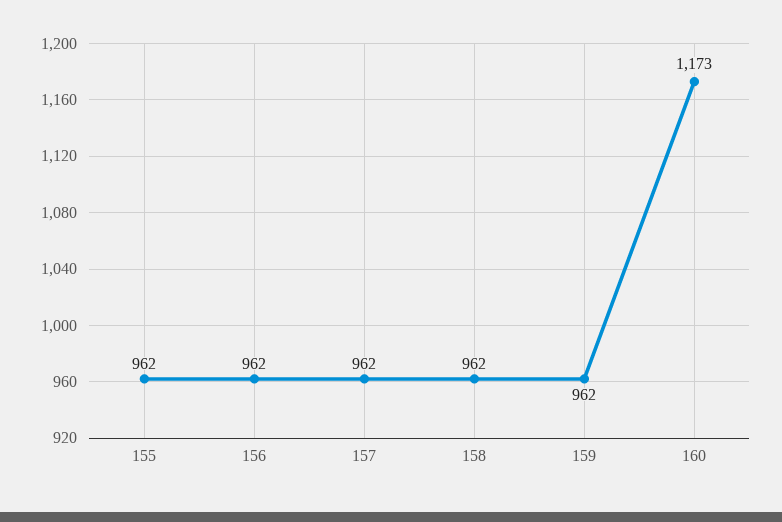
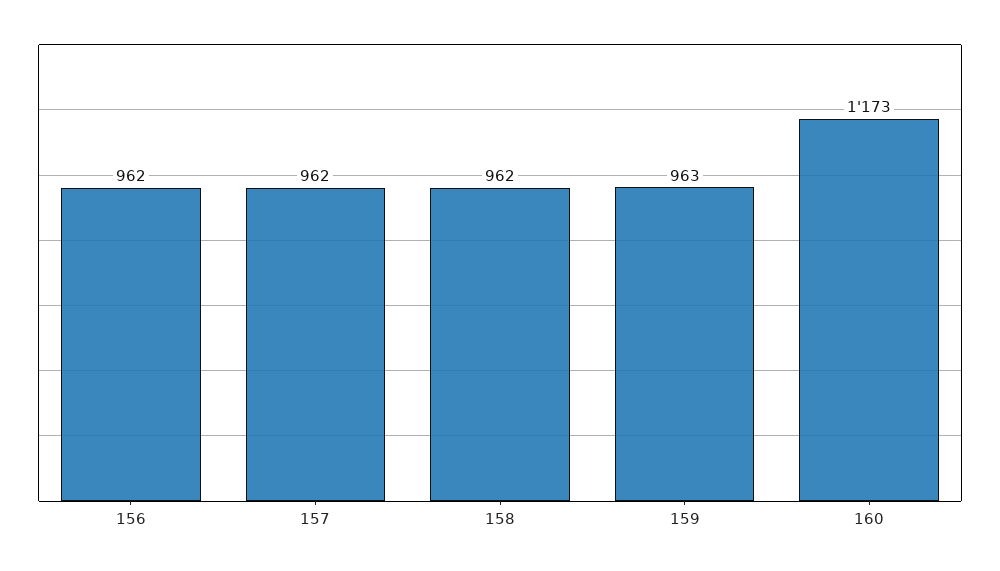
  {
-   "155": 962,
    "156": 962,
    "157": 962,
    "158": 962,
-   "159": 962,
+   "159": 963,
    "160": 1173
  }

